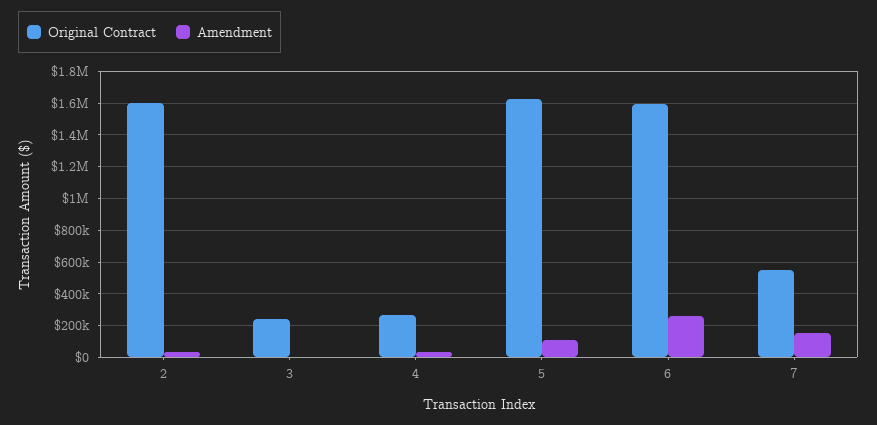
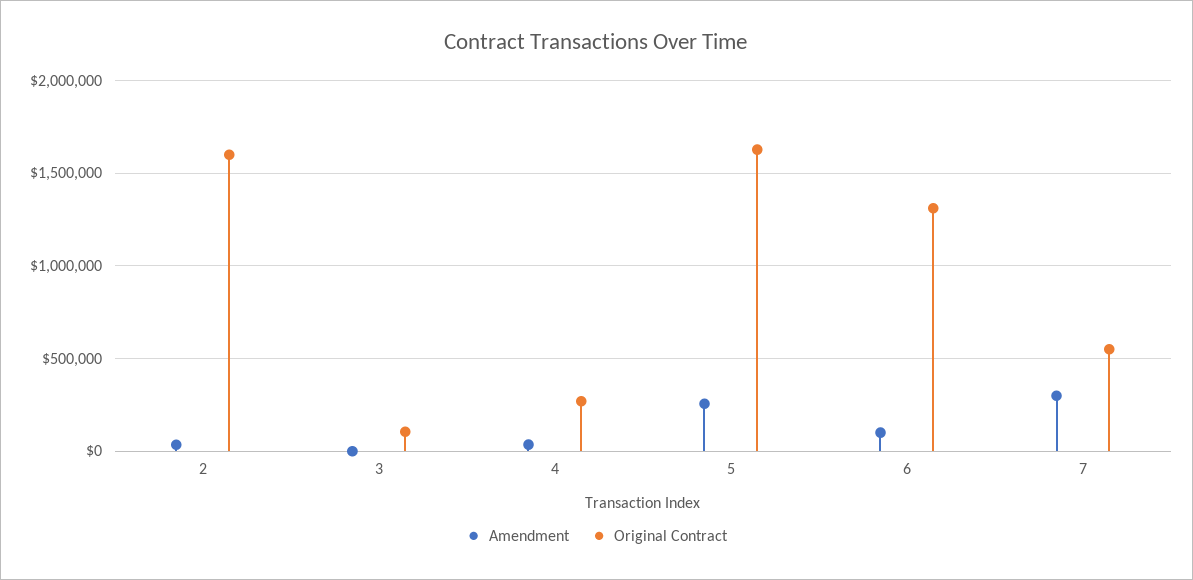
  {
    "Original Contract": {
      "2": 1600000,
-     "3": 250000,
+     "3": 100000,
      "4": 250000,
      "5": 1650000,
-     "6": 1600000,
+     "6": 1300000,
      "7": 550000
    },
    "Amendment": {
      "2": 50000,
      "3": 0,
      "4": 50000,
-     "5": 100000,
+     "5": 250000,
-     "6": 250000,
+     "6": 100000,
-     "7": 150000
+     "7": 300000
    }
  }

